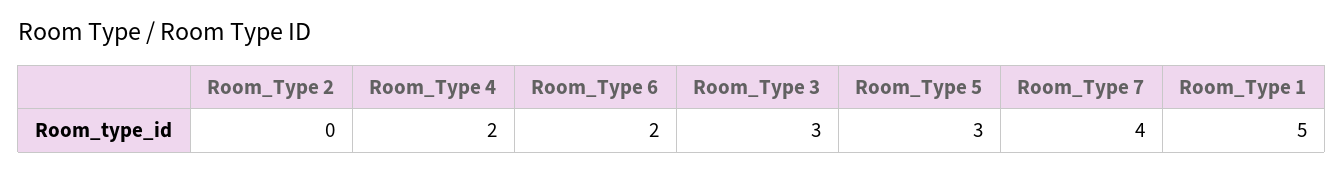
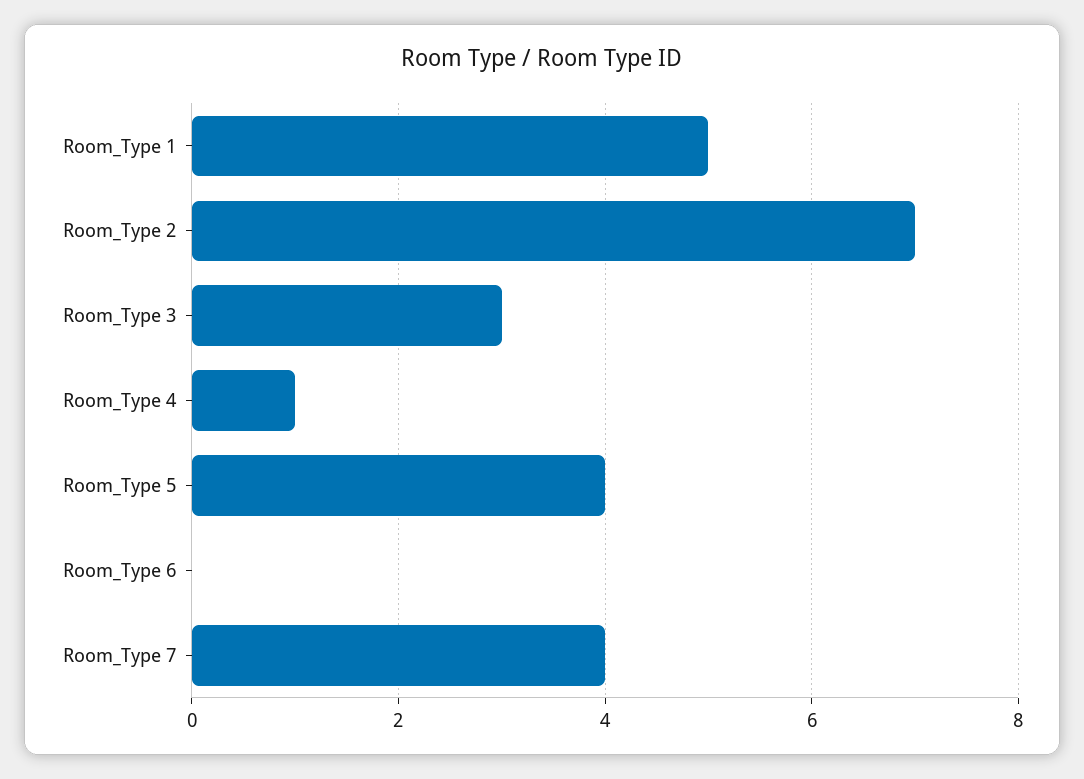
  {
-   "Room_Type 2": 0,
+   "Room_Type 2": 7,
-   "Room_Type 4": 2,
+   "Room_Type 4": 1,
-   "Room_Type 6": 2,
+   "Room_Type 6": 0,
    "Room_Type 3": 3,
-   "Room_Type 5": 3,
+   "Room_Type 5": 4,
    "Room_Type 7": 4,
    "Room_Type 1": 5
  }

